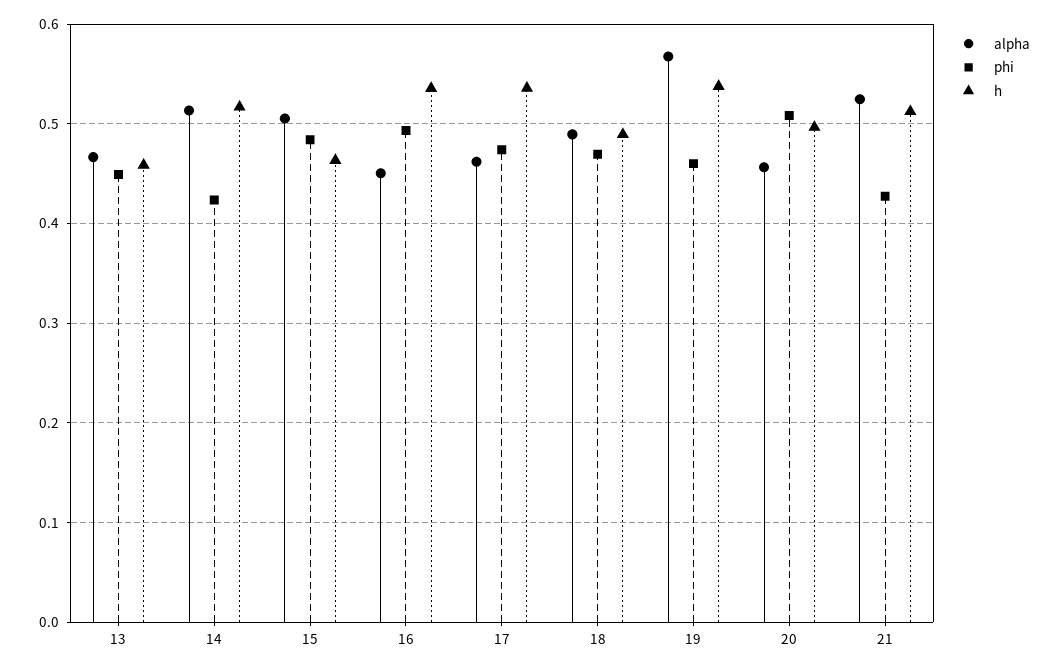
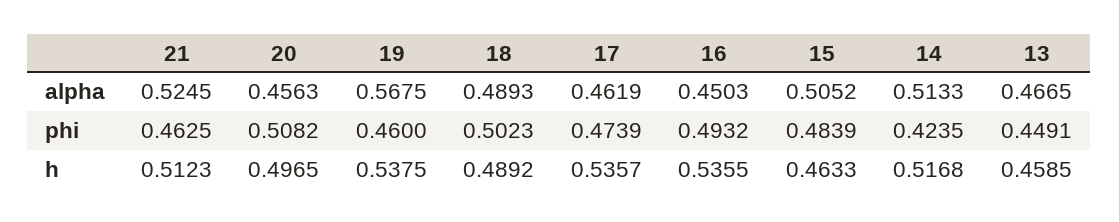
  {
    "alpha": {
      "13": 0.4665,
      "14": 0.5133,
      "15": 0.5052,
      "16": 0.4503,
      "17": 0.4619,
      "18": 0.4893,
      "19": 0.5675,
      "20": 0.4563,
      "21": 0.5245
    },
    "phi": {
      "13": 0.4491,
      "14": 0.4235,
      "15": 0.4839,
      "16": 0.4932,
      "17": 0.4739,
-     "18": 0.47,
+     "18": 0.5023,
      "19": 0.46,
      "20": 0.5082,
-     "21": 0.43
+     "21": 0.4625
    },
    "h": {
      "13": 0.4585,
      "14": 0.5168,
      "15": 0.4633,
      "16": 0.5355,
      "17": 0.5357,
      "18": 0.4892,
      "19": 0.5375,
      "20": 0.4965,
      "21": 0.5123
    }
  }

